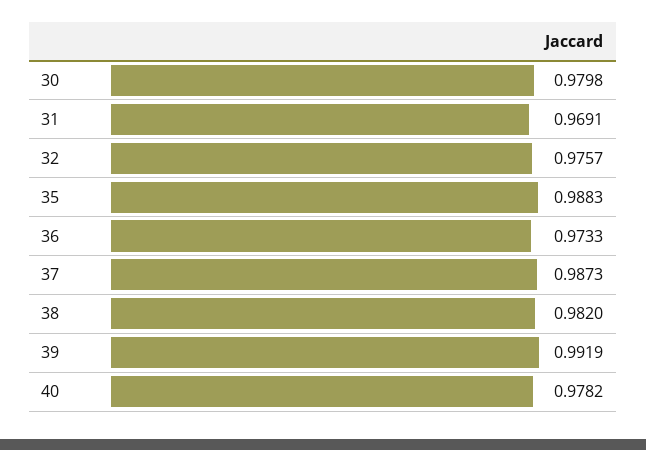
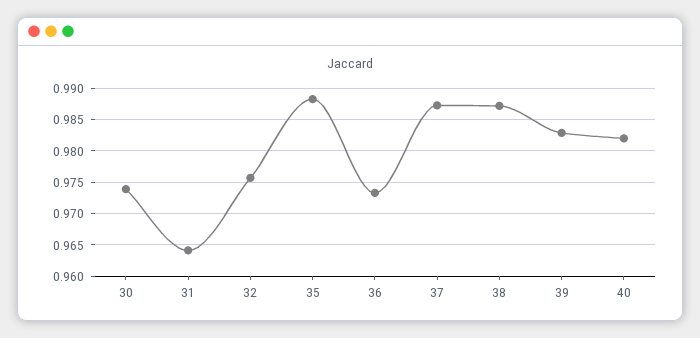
  {
-   "30": 0.9798,
+   "30": 0.974,
-   "31": 0.9691,
+   "31": 0.964,
    "32": 0.9757,
    "35": 0.9883,
    "36": 0.9733,
    "37": 0.9873,
-   "38": 0.982,
+   "38": 0.987,
-   "39": 0.9919,
+   "39": 0.983,
-   "40": 0.9782
+   "40": 0.982
  }

